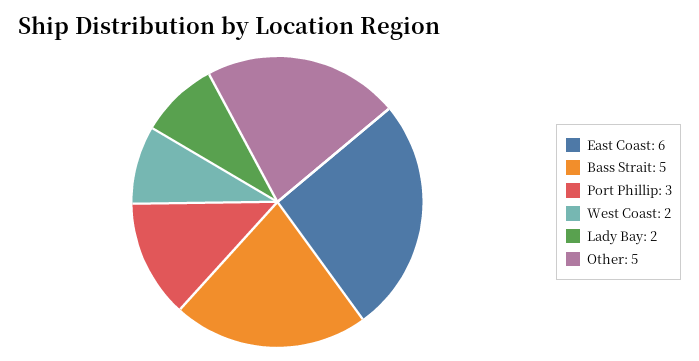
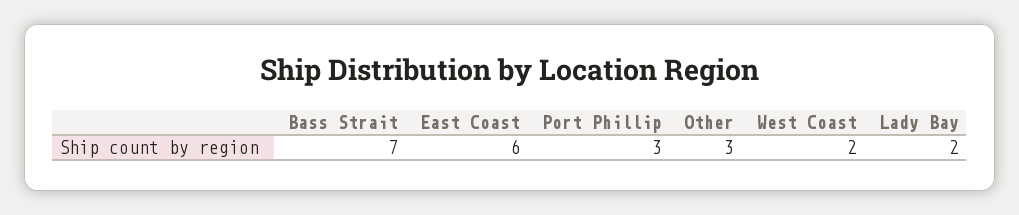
  {
    "East Coast": 6,
-   "Bass Strait": 5,
+   "Bass Strait": 7,
    "Port Phillip": 3,
    "West Coast": 2,
    "Lady Bay": 2,
-   "Other": 5
+   "Other": 3
  }

